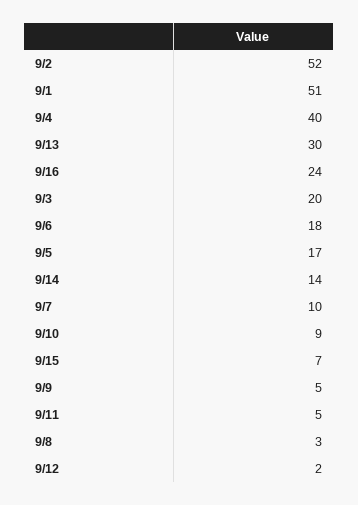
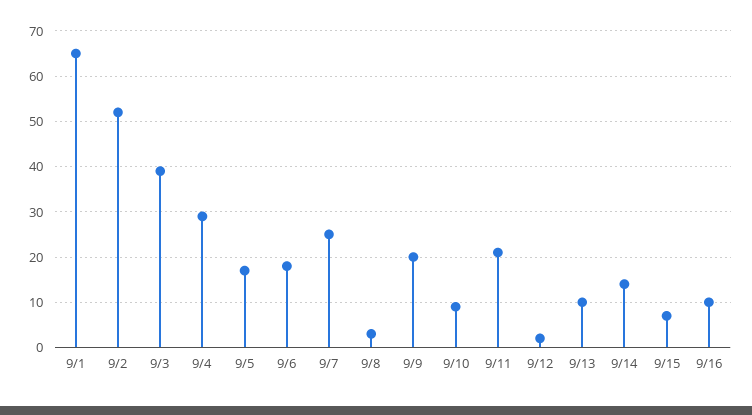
  {
    "9/2": 52,
-   "9/1": 51,
+   "9/1": 65,
-   "9/4": 40,
+   "9/4": 30,
-   "9/13": 30,
+   "9/13": 10,
-   "9/16": 24,
+   "9/16": 10,
-   "9/3": 20,
+   "9/3": 40,
    "9/6": 18,
    "9/5": 17,
    "9/14": 14,
-   "9/7": 10,
+   "9/7": 25,
    "9/10": 9,
    "9/15": 7,
-   "9/9": 5,
+   "9/9": 20,
-   "9/11": 5,
+   "9/11": 20,
    "9/8": 3,
    "9/12": 2
  }

